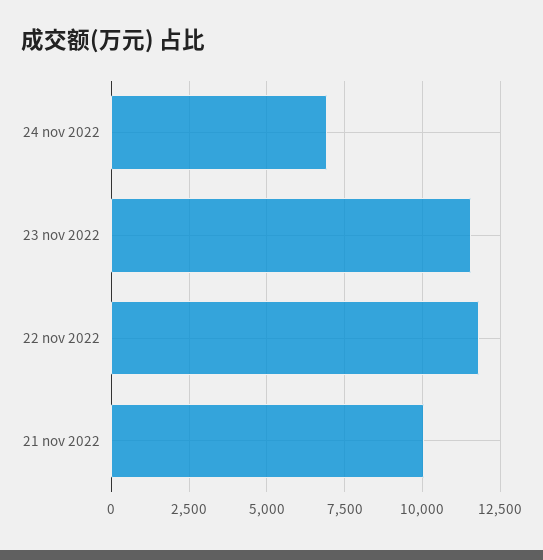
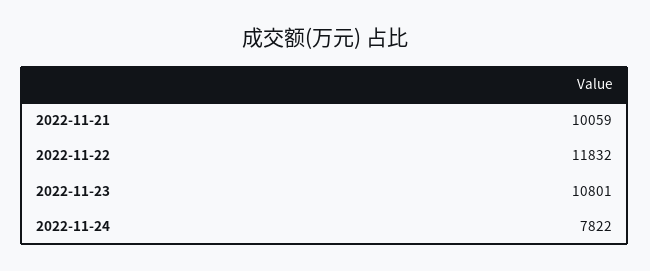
  {
-   "24 nov 2022": 7000,
+   "24 nov 2022": 7822,
-   "23 nov 2022": 11500,
+   "23 nov 2022": 10801,
    "22 nov 2022": 11832,
    "21 nov 2022": 10059
  }

